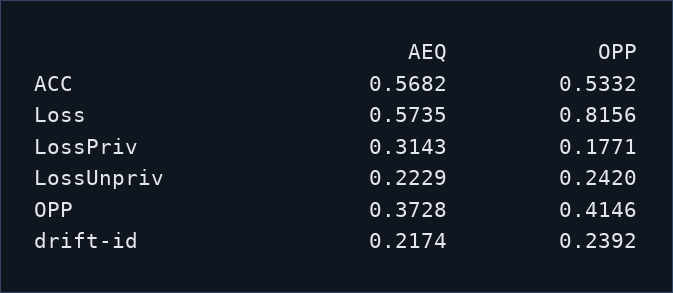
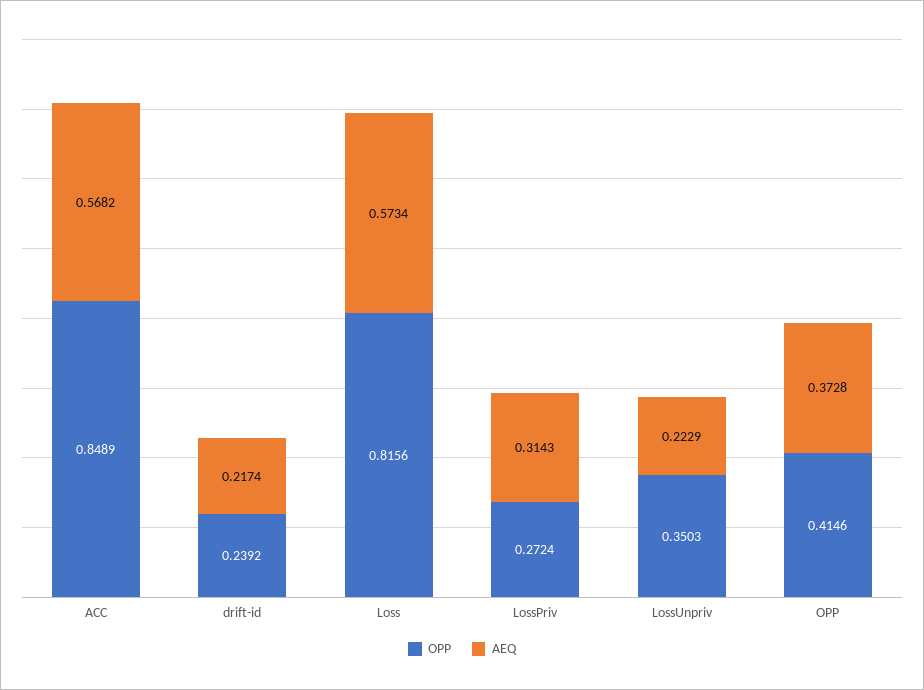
  {
    "AEQ": {
      "ACC": 0.5682,
-     "Loss": 0.5735,
+     "Loss": 0.5734,
      "LossPriv": 0.3143,
      "LossUnpriv": 0.2229,
      "OPP": 0.3728,
      "drift-id": 0.2174
    },
    "OPP": {
-     "ACC": 0.5332,
+     "ACC": 0.8489,
      "Loss": 0.8156,
-     "LossPriv": 0.1771,
+     "LossPriv": 0.2724,
-     "LossUnpriv": 0.242,
+     "LossUnpriv": 0.3503,
      "OPP": 0.4146,
      "drift-id": 0.2392
    }
  }

